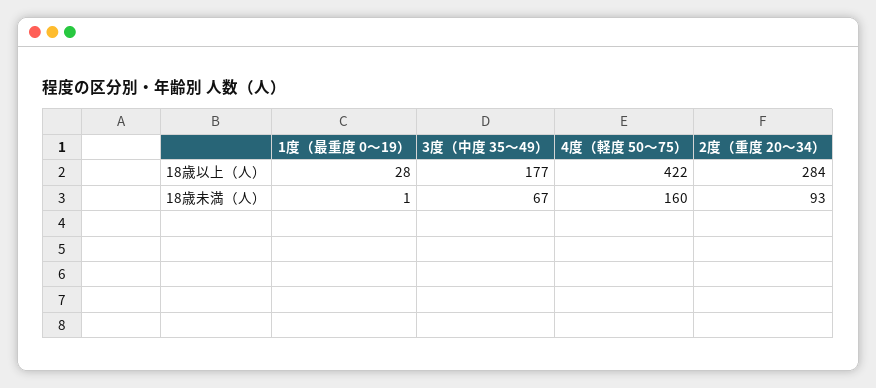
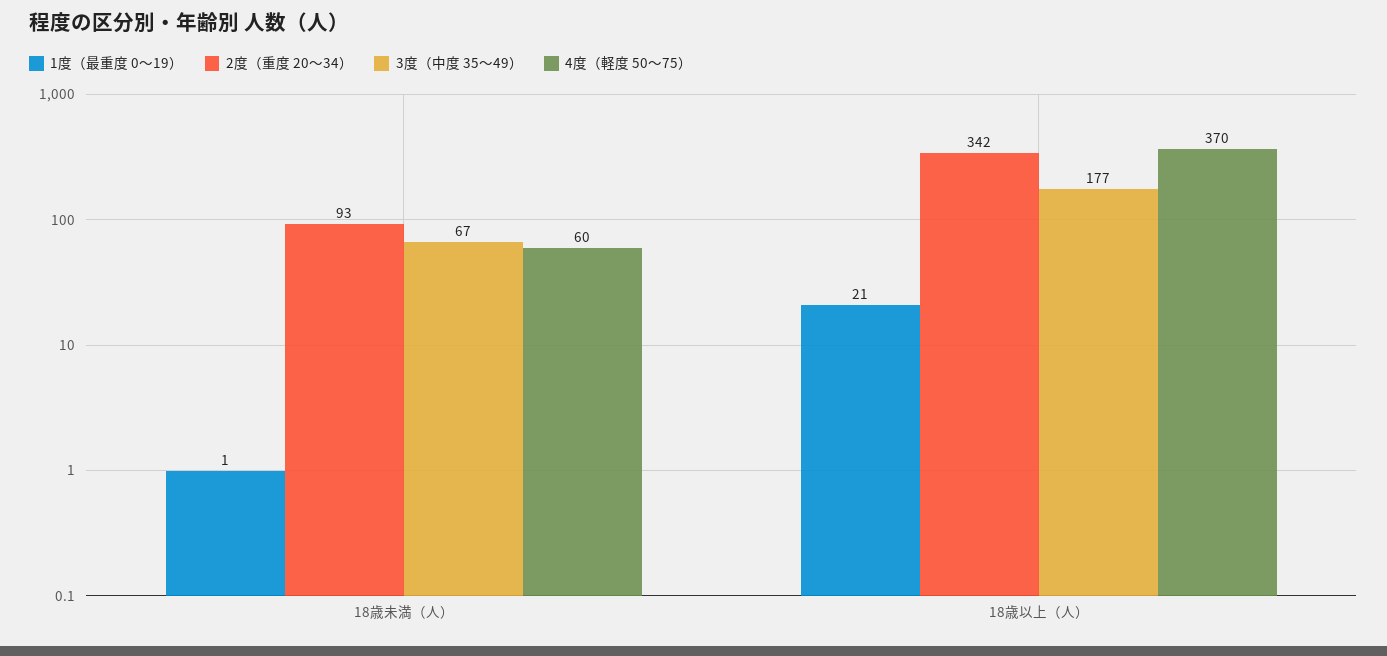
  {
    "1度（最重度 0～19）": {
-     "18歳以上（人）": 28,
+     "18歳以上（人）": 21,
      "18歳未満（人）": 1
    },
    "3度（中度 35～49）": {
      "18歳以上（人）": 177,
      "18歳未満（人）": 67
    },
    "4度（軽度 50～75）": {
-     "18歳以上（人）": 422,
+     "18歳以上（人）": 370,
-     "18歳未満（人）": 160
+     "18歳未満（人）": 60
    },
    "2度（重度 20～34）": {
-     "18歳以上（人）": 284,
+     "18歳以上（人）": 342,
      "18歳未満（人）": 93
    }
  }

